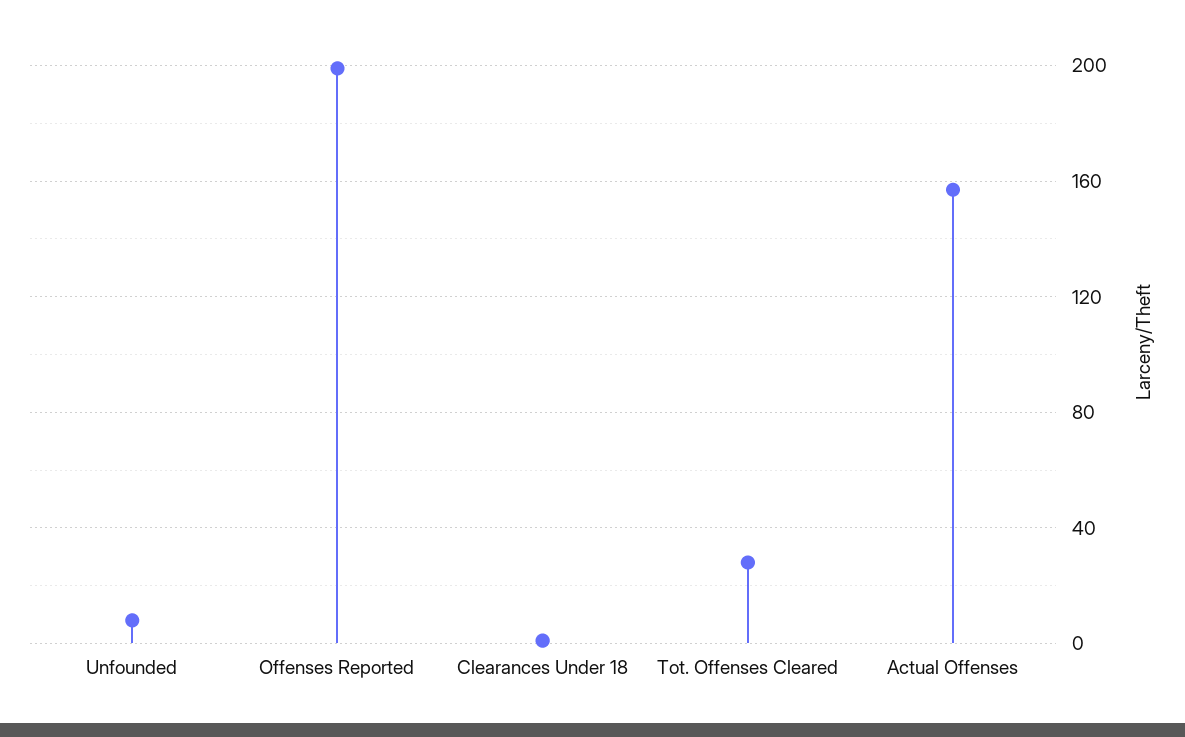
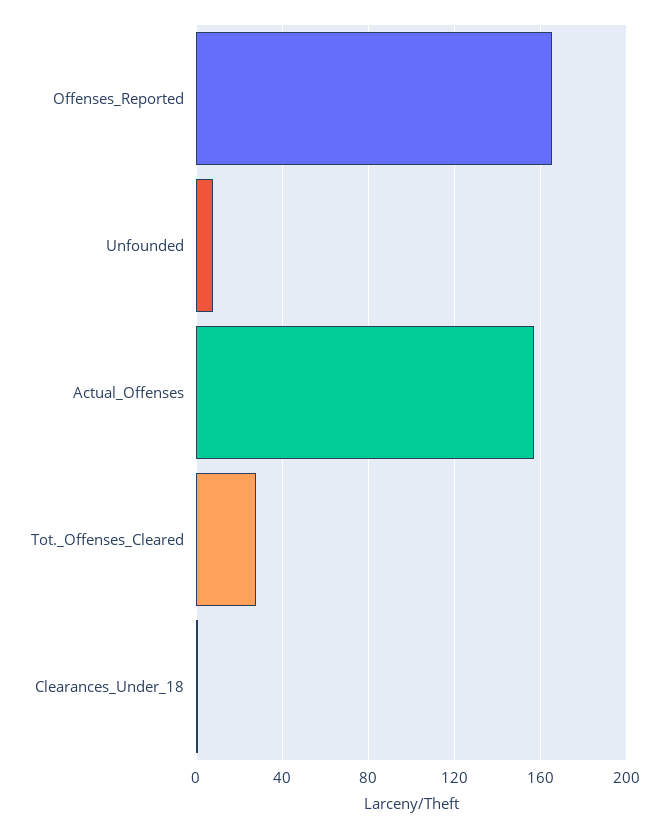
  {
    "Unfounded": 10,
-   "Offenses Reported": 200,
+   "Offenses Reported": 165,
    "Clearances Under 18": 0,
    "Tot. Offenses Cleared": 30,
    "Actual Offenses": 155
  }

